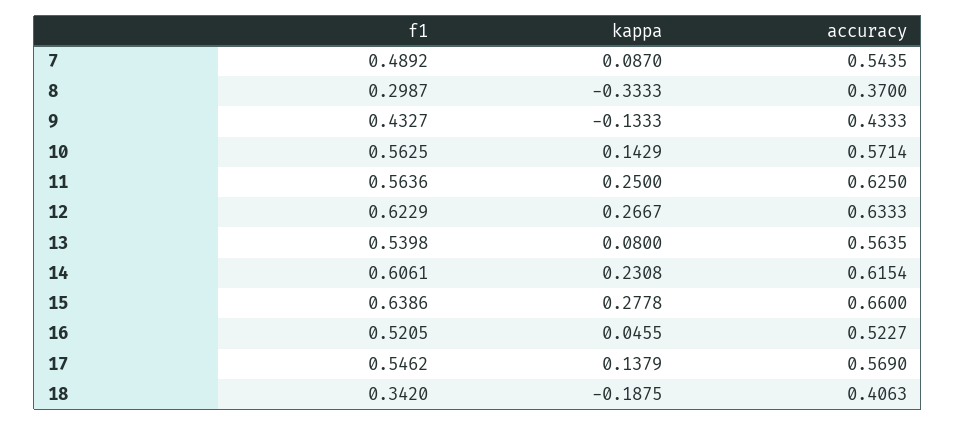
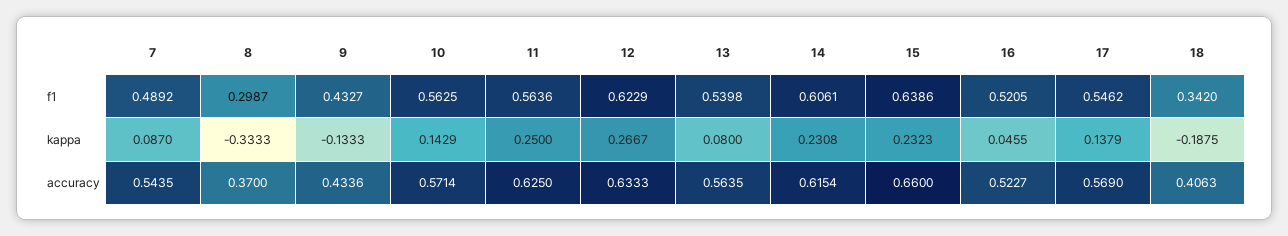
  {
    "f1": {
      "7": 0.4892,
      "8": 0.2987,
      "9": 0.4327,
      "10": 0.5625,
      "11": 0.5636,
      "12": 0.6229,
      "13": 0.5398,
      "14": 0.6061,
      "15": 0.6386,
      "16": 0.5205,
      "17": 0.5462,
      "18": 0.342
    },
    "kappa": {
      "7": 0.087,
      "8": -0.3333,
      "9": -0.1333,
      "10": 0.1429,
      "11": 0.25,
      "12": 0.2667,
      "13": 0.08,
      "14": 0.2308,
-     "15": 0.2778,
+     "15": 0.2323,
      "16": 0.0455,
      "17": 0.1379,
      "18": -0.1875
    },
    "accuracy": {
      "7": 0.5435,
      "8": 0.37,
-     "9": 0.4333,
+     "9": 0.4336,
      "10": 0.5714,
      "11": 0.625,
      "12": 0.6333,
      "13": 0.5635,
      "14": 0.6154,
      "15": 0.66,
      "16": 0.5227,
      "17": 0.569,
      "18": 0.4063
    }
  }

